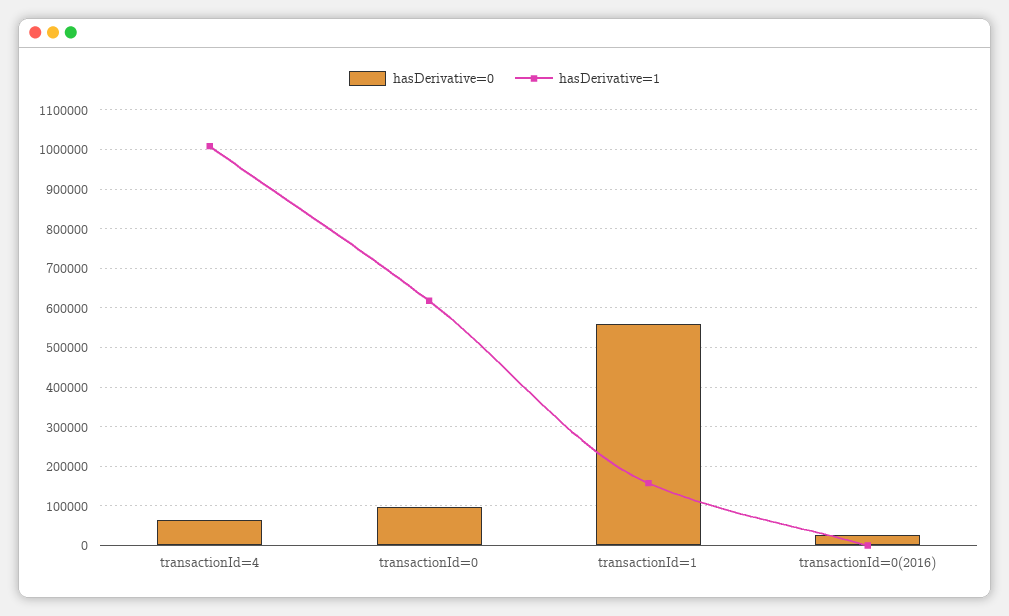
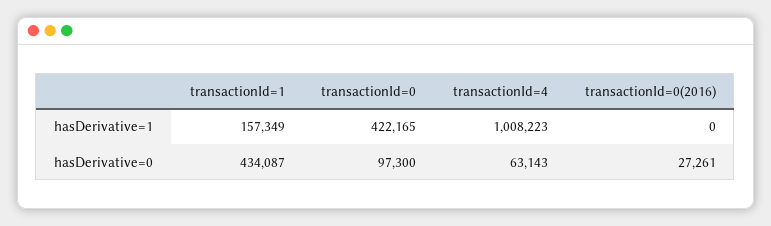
  {
    "hasDerivative=0": {
      "transactionId=4": 63143,
      "transactionId=0": 97300,
-     "transactionId=1": 560000,
+     "transactionId=1": 434087,
      "transactionId=0(2016)": 27261
    },
    "hasDerivative=1": {
      "transactionId=4": 1008223,
-     "transactionId=0": 620000,
+     "transactionId=0": 422165,
      "transactionId=1": 157349,
      "transactionId=0(2016)": 0
    }
  }

